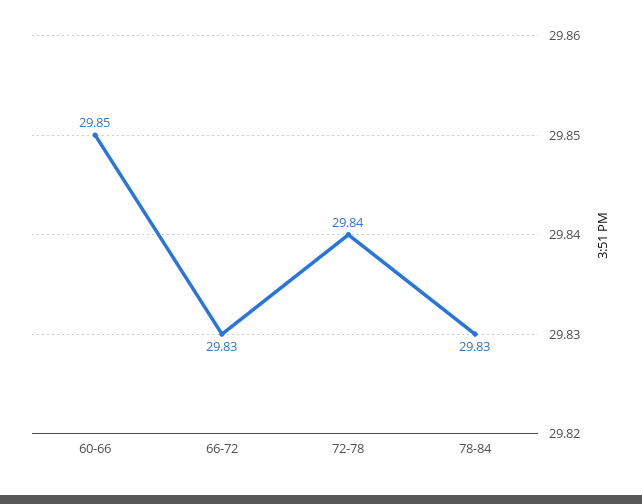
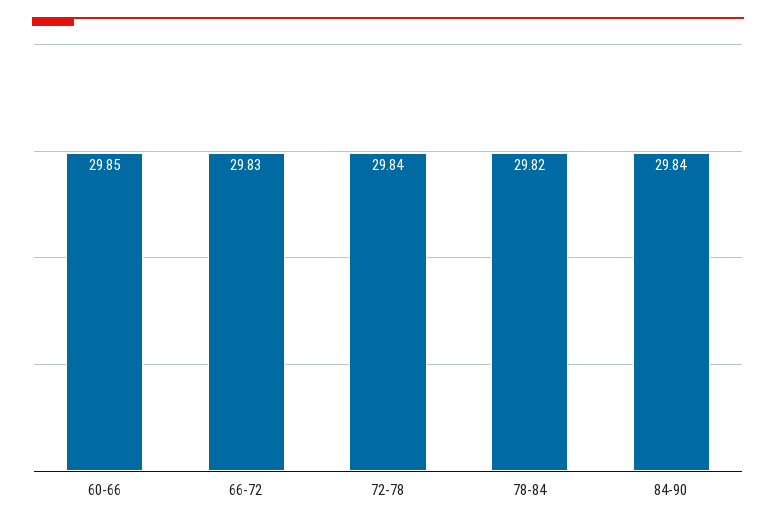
  {
    "60-66": 29.85,
    "66-72": 29.83,
    "72-78": 29.84,
-   "78-84": 29.83
+   "78-84": 29.82,
+   "84-90": 29.84
  }

